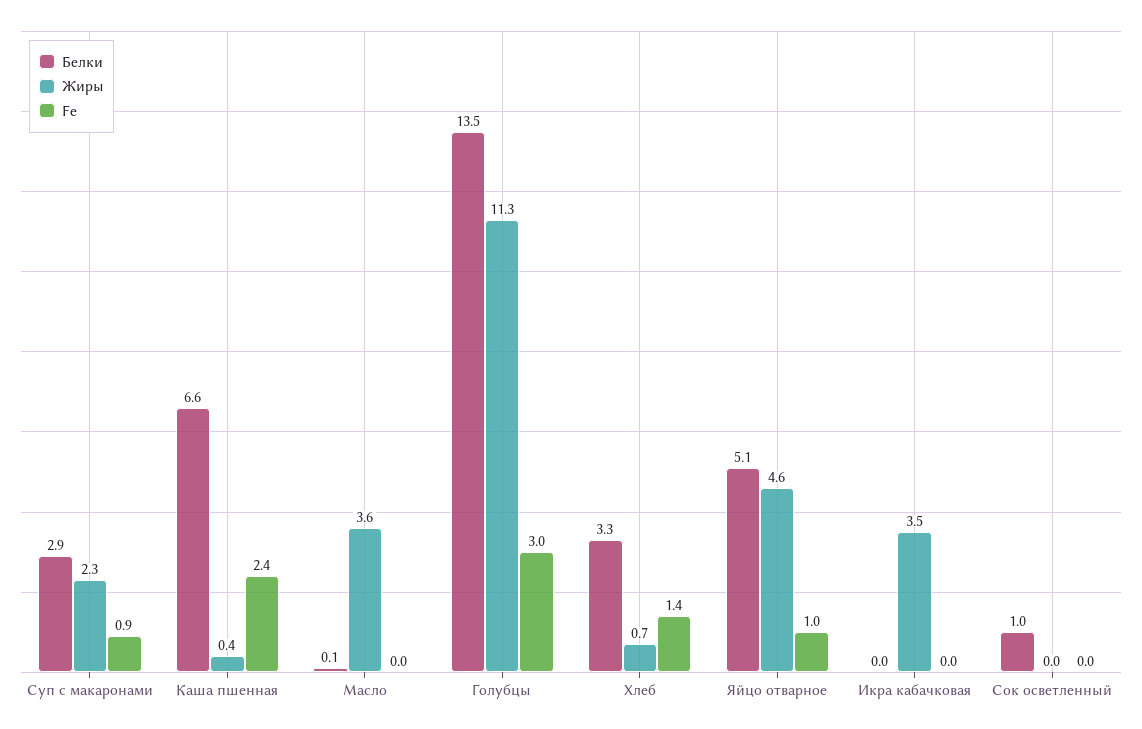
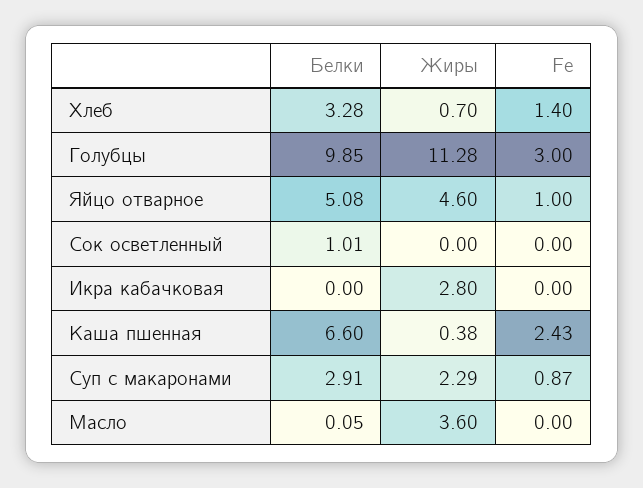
  {
    "Белки": {
      "Суп с макаронами": 2.91,
      "Каша пшенная": 6.6,
      "Масло": 0.05,
-     "Голубцы": 13.5,
+     "Голубцы": 9.85,
      "Хлеб": 3.28,
      "Яйцо отварное": 5.08,
      "Икра кабачковая": 0,
      "Сок осветленный": 1.01
    },
    "Жиры": {
      "Суп с макаронами": 2.29,
      "Каша пшенная": 0.38,
      "Масло": 3.6,
      "Голубцы": 11.28,
      "Хлеб": 0.7,
      "Яйцо отварное": 4.6,
-     "Икра кабачковая": 3.5,
+     "Икра кабачковая": 2.8,
      "Сок осветленный": 0
    },
    "Fe": {
      "Суп с макаронами": 0.87,
      "Каша пшенная": 2.43,
      "Масло": 0,
      "Голубцы": 3,
      "Хлеб": 1.4,
      "Яйцо отварное": 1,
      "Икра кабачковая": 0,
      "Сок осветленный": 0
    }
  }

